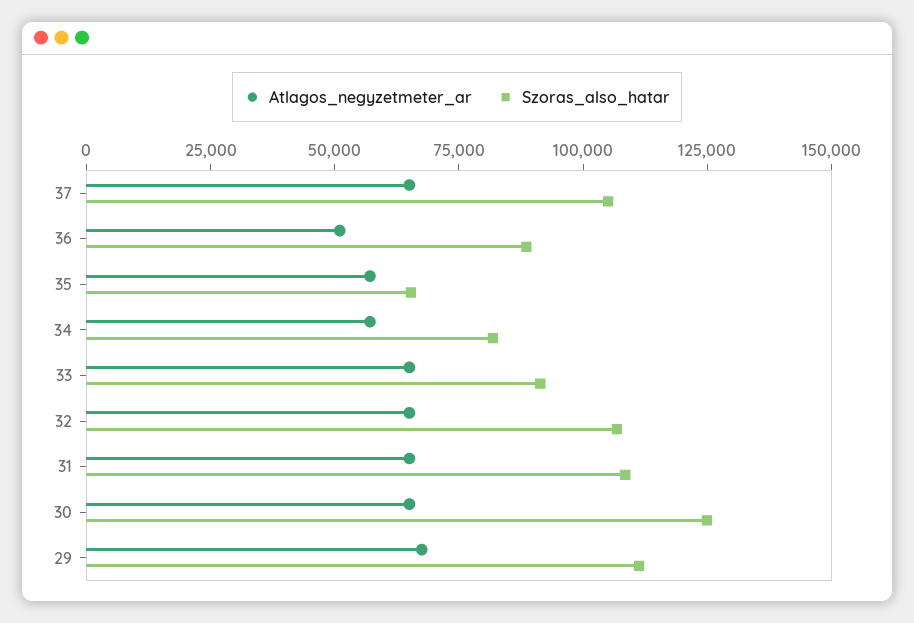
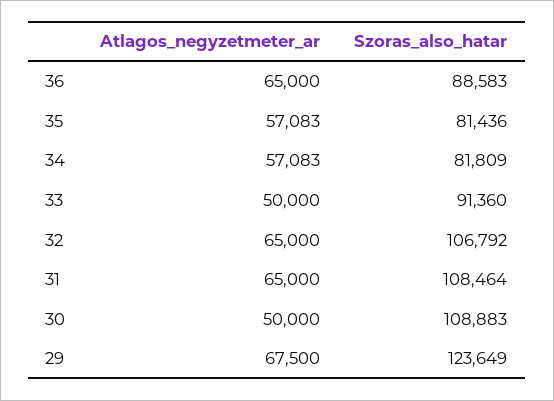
  {
    "Atlagos_negyzetmeter_ar": {
-     "37": 65000,
-     "36": 50000,
+     "36": 65000,
      "35": 57083,
      "34": 57083,
-     "33": 65000,
+     "33": 50000,
      "32": 65000,
      "31": 65000,
-     "30": 65000,
+     "30": 50000,
      "29": 67500
    },
    "Szoras_also_hatar": {
-     "37": 105000,
      "36": 88583,
-     "35": 65000,
+     "35": 81436,
      "34": 81809,
      "33": 91360,
      "32": 106792,
      "31": 108464,
-     "30": 125000,
+     "30": 108883,
-     "29": 110000
+     "29": 123649
    }
  }

